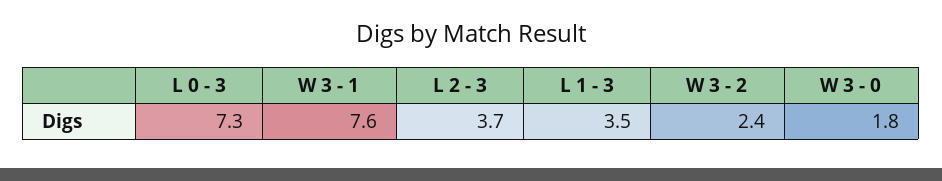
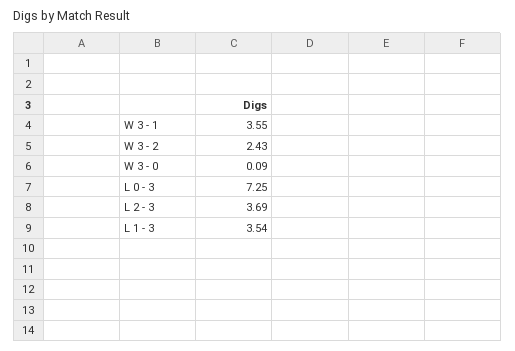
  {
    "L 0 - 3": 7.25,
-   "W 3 - 1": 7.6,
+   "W 3 - 1": 3.55,
    "L 2 - 3": 3.69,
    "L 1 - 3": 3.54,
    "W 3 - 2": 2.43,
-   "W 3 - 0": 1.8
+   "W 3 - 0": 0.09
  }

